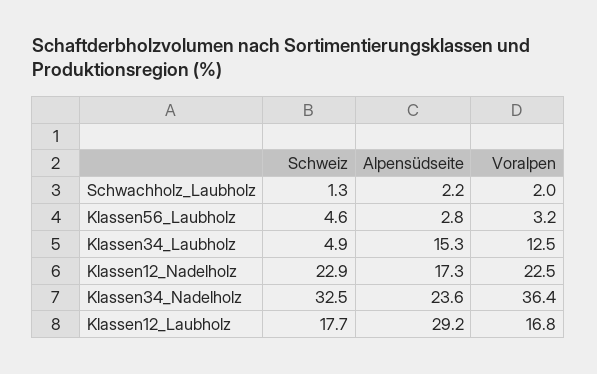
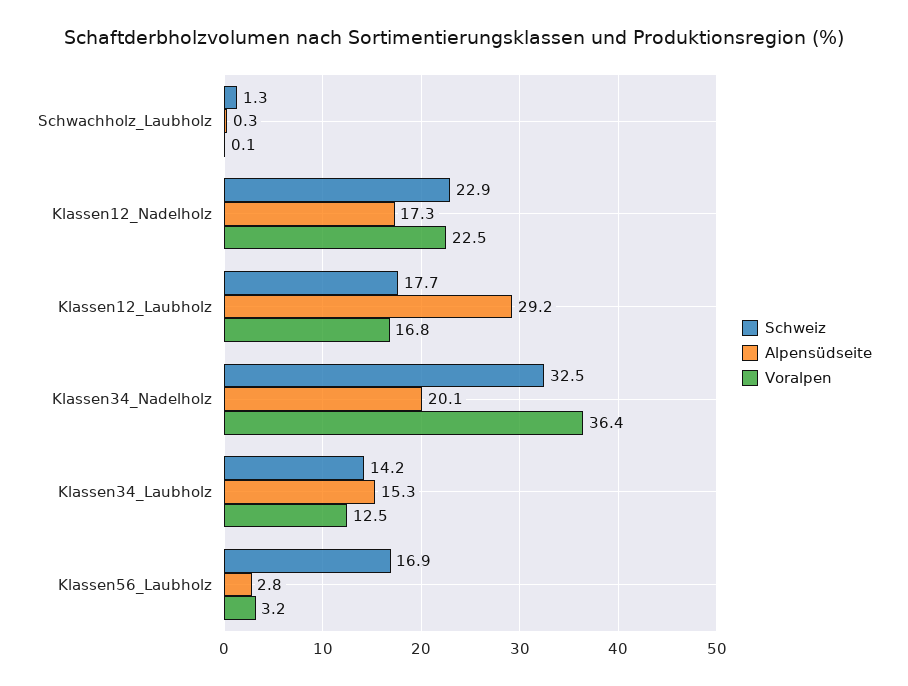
  {
    "Schweiz": {
      "Schwachholz_Laubholz": 1.3,
-     "Klassen56_Laubholz": 4.6,
+     "Klassen56_Laubholz": 16.9,
-     "Klassen34_Laubholz": 4.9,
+     "Klassen34_Laubholz": 14.2,
      "Klassen12_Nadelholz": 22.9,
      "Klassen34_Nadelholz": 32.5,
      "Klassen12_Laubholz": 17.7
    },
    "Alpensüdseite": {
-     "Schwachholz_Laubholz": 2.2,
+     "Schwachholz_Laubholz": 0.3,
      "Klassen56_Laubholz": 2.8,
      "Klassen34_Laubholz": 15.3,
      "Klassen12_Nadelholz": 17.3,
-     "Klassen34_Nadelholz": 23.6,
+     "Klassen34_Nadelholz": 20.1,
      "Klassen12_Laubholz": 29.2
    },
    "Voralpen": {
-     "Schwachholz_Laubholz": 2,
+     "Schwachholz_Laubholz": 0.1,
      "Klassen56_Laubholz": 3.2,
      "Klassen34_Laubholz": 12.5,
      "Klassen12_Nadelholz": 22.5,
      "Klassen34_Nadelholz": 36.4,
      "Klassen12_Laubholz": 16.8
    }
  }

